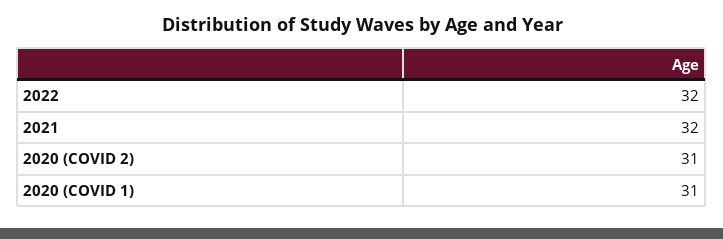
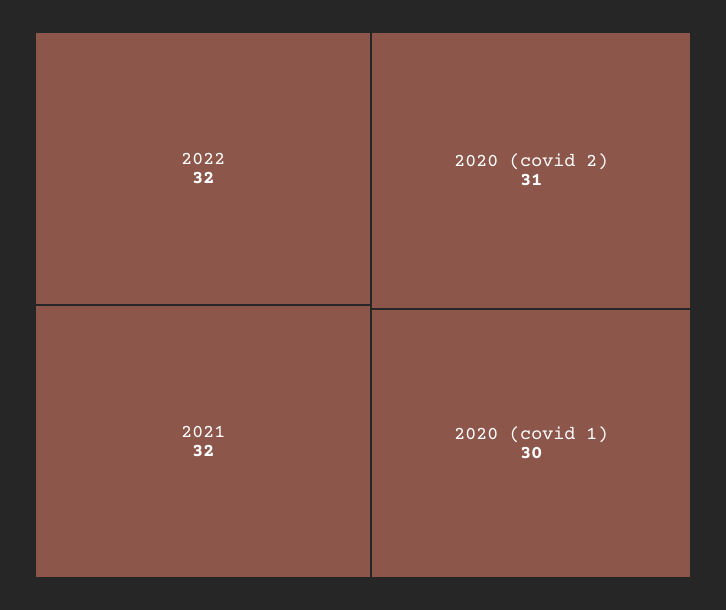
  {
    "2022": 32,
    "2021": 32,
    "2020 (COVID 2)": 31,
-   "2020 (COVID 1)": 31
+   "2020 (COVID 1)": 30
  }

